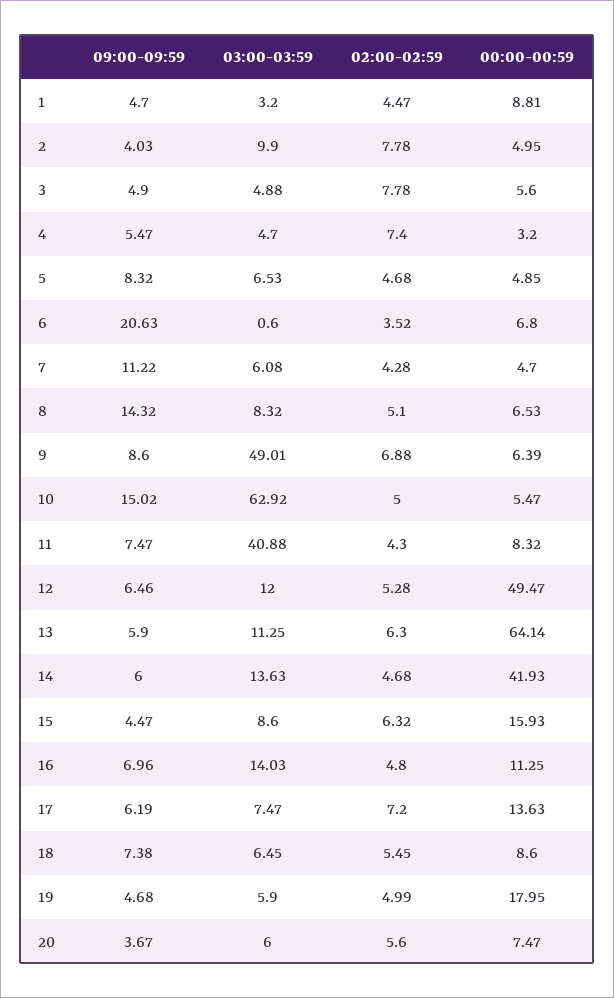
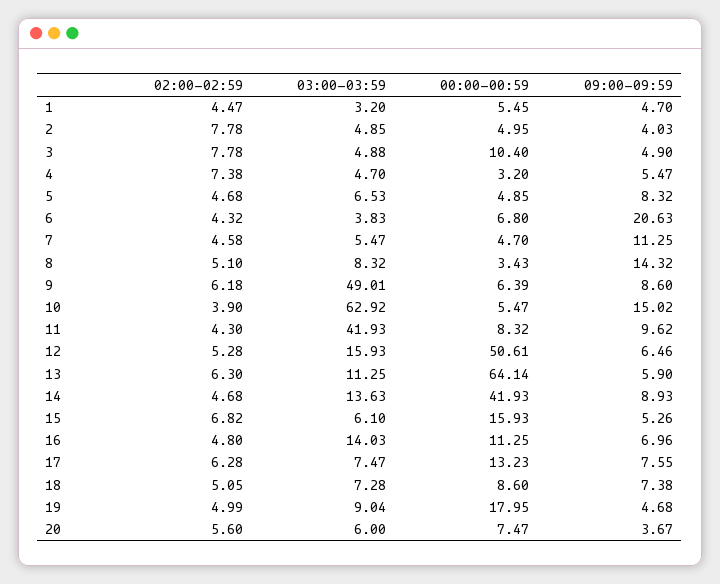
  {
    "09:00-09:59": {
      "1": 4.7,
      "2": 4.03,
      "3": 4.9,
      "4": 5.47,
      "5": 8.32,
      "6": 20.63,
-     "7": 11.22,
+     "7": 11.25,
      "8": 14.32,
      "9": 8.6,
      "10": 15.02,
-     "11": 7.47,
+     "11": 9.62,
      "12": 6.46,
      "13": 5.9,
-     "14": 6,
+     "14": 8.93,
-     "15": 4.47,
+     "15": 5.26,
      "16": 6.96,
-     "17": 6.19,
+     "17": 7.55,
      "18": 7.38,
      "19": 4.68,
      "20": 3.67
    },
    "03:00-03:59": {
      "1": 3.2,
-     "2": 9.9,
+     "2": 4.85,
      "3": 4.88,
      "4": 4.7,
      "5": 6.53,
-     "6": 0.6,
+     "6": 3.83,
-     "7": 6.08,
+     "7": 5.47,
      "8": 8.32,
      "9": 49.01,
      "10": 62.92,
-     "11": 40.88,
+     "11": 41.93,
-     "12": 12,
+     "12": 15.93,
      "13": 11.25,
      "14": 13.63,
-     "15": 8.6,
+     "15": 6.1,
      "16": 14.03,
      "17": 7.47,
-     "18": 6.45,
+     "18": 7.28,
-     "19": 5.9,
+     "19": 9.04,
      "20": 6
    },
    "02:00-02:59": {
      "1": 4.47,
      "2": 7.78,
      "3": 7.78,
-     "4": 7.4,
+     "4": 7.38,
      "5": 4.68,
-     "6": 3.52,
+     "6": 4.32,
-     "7": 4.28,
+     "7": 4.58,
      "8": 5.1,
-     "9": 6.88,
+     "9": 6.18,
-     "10": 5,
+     "10": 3.9,
      "11": 4.3,
      "12": 5.28,
      "13": 6.3,
      "14": 4.68,
-     "15": 6.32,
+     "15": 6.82,
      "16": 4.8,
-     "17": 7.2,
+     "17": 6.28,
-     "18": 5.45,
+     "18": 5.05,
      "19": 4.99,
      "20": 5.6
    },
    "00:00-00:59": {
-     "1": 8.81,
+     "1": 5.45,
      "2": 4.95,
-     "3": 5.6,
+     "3": 10.4,
      "4": 3.2,
      "5": 4.85,
      "6": 6.8,
      "7": 4.7,
-     "8": 6.53,
+     "8": 3.43,
      "9": 6.39,
      "10": 5.47,
      "11": 8.32,
-     "12": 49.47,
+     "12": 50.61,
      "13": 64.14,
      "14": 41.93,
      "15": 15.93,
      "16": 11.25,
-     "17": 13.63,
+     "17": 13.23,
      "18": 8.6,
      "19": 17.95,
      "20": 7.47
    }
  }

